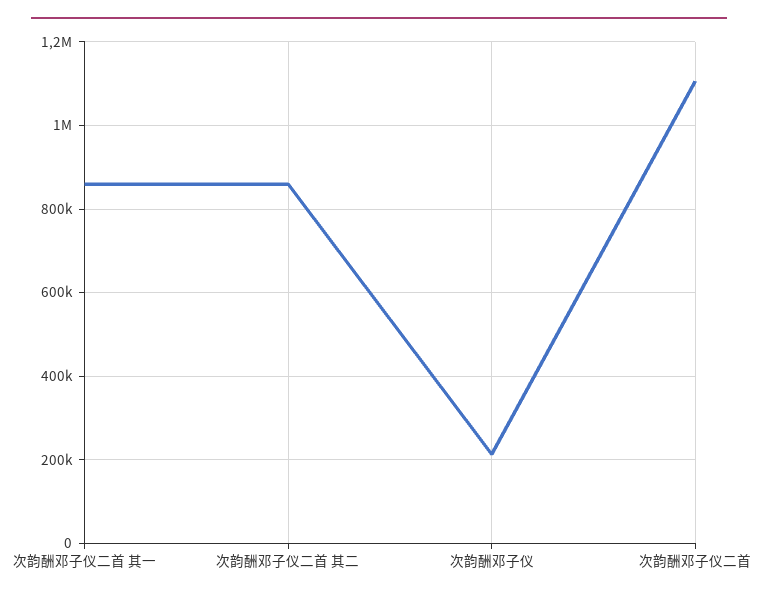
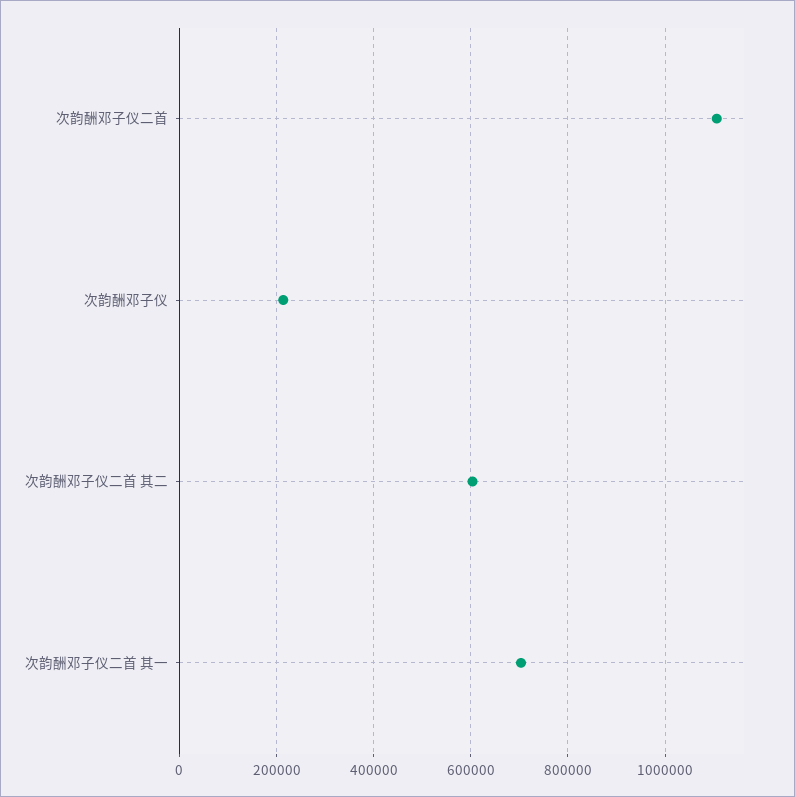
  {
-   "次韵酬邓子仪二首 其一": 860000,
+   "次韵酬邓子仪二首 其一": 700000,
-   "次韵酬邓子仪二首 其二": 860000,
+   "次韵酬邓子仪二首 其二": 600000,
    "次韵酬邓子仪": 220000,
    "次韵酬邓子仪二首": 1100000
  }

